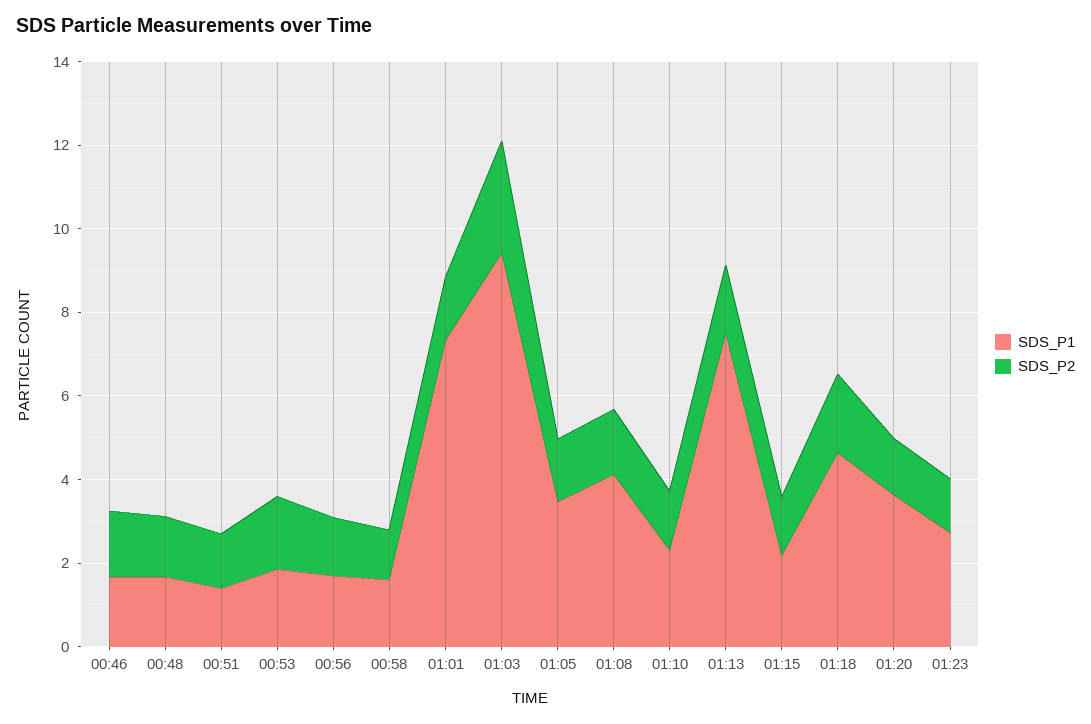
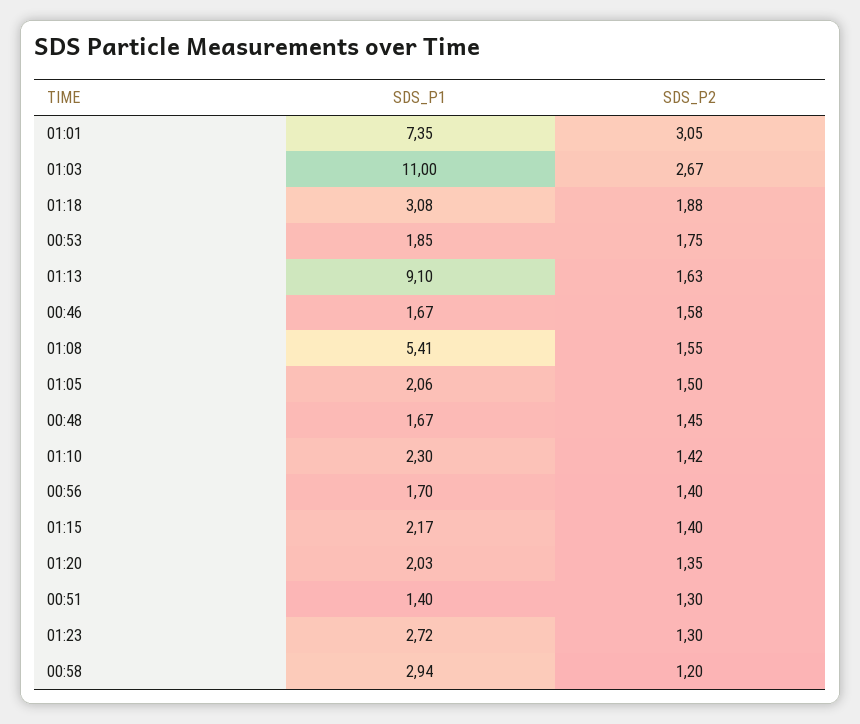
  {
    "SDS_P1": {
      "00:46": 1.67,
      "00:48": 1.67,
      "00:51": 1.4,
      "00:53": 1.85,
      "00:56": 1.7,
-     "00:58": 1.5,
+     "00:58": 2.94,
      "01:01": 7.35,
-     "01:03": 9.5,
+     "01:03": 11,
-     "01:05": 3.5,
+     "01:05": 2.06,
-     "01:08": 4,
+     "01:08": 5.41,
      "01:10": 2.3,
-     "01:13": 7.5,
+     "01:13": 9.1,
      "01:15": 2.17,
-     "01:18": 4.5,
+     "01:18": 3.08,
-     "01:20": 3.5,
+     "01:20": 2.03,
      "01:23": 2.72
    },
    "SDS_P2": {
      "00:46": 1.58,
      "00:48": 1.45,
      "00:51": 1.3,
      "00:53": 1.75,
      "00:56": 1.4,
      "00:58": 1.2,
-     "01:01": 1.5,
+     "01:01": 3.05,
      "01:03": 2.67,
      "01:05": 1.5,
      "01:08": 1.55,
      "01:10": 1.42,
      "01:13": 1.63,
      "01:15": 1.4,
      "01:18": 1.88,
      "01:20": 1.35,
      "01:23": 1.3
    }
  }

